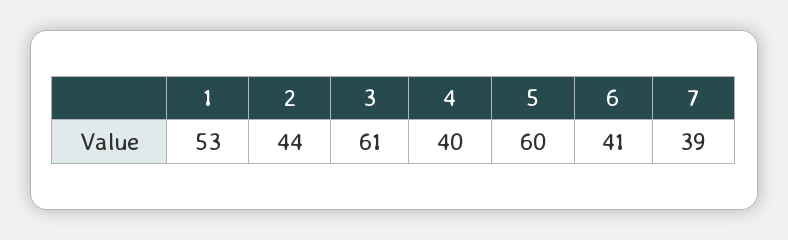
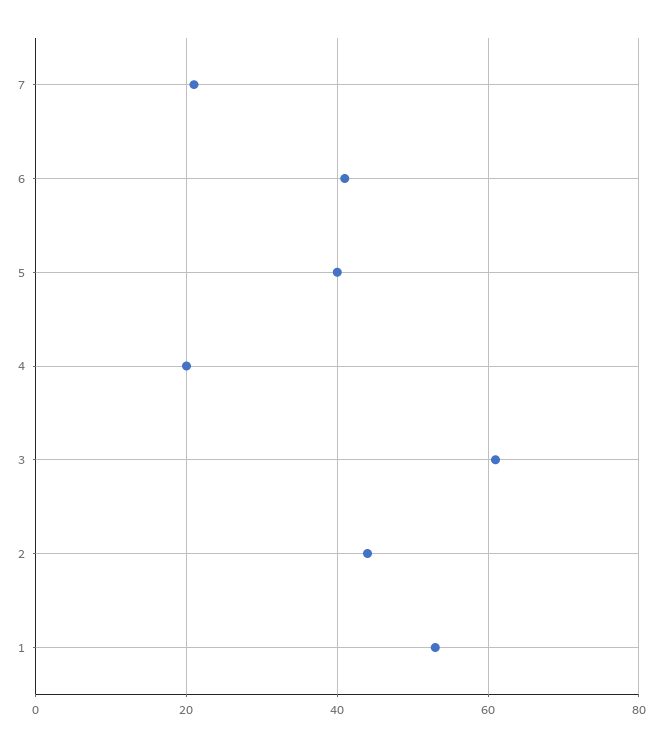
  {
    "1": 53,
    "2": 44,
    "3": 61,
-   "4": 40,
+   "4": 20,
-   "5": 60,
+   "5": 40,
    "6": 41,
-   "7": 39
+   "7": 20
  }

